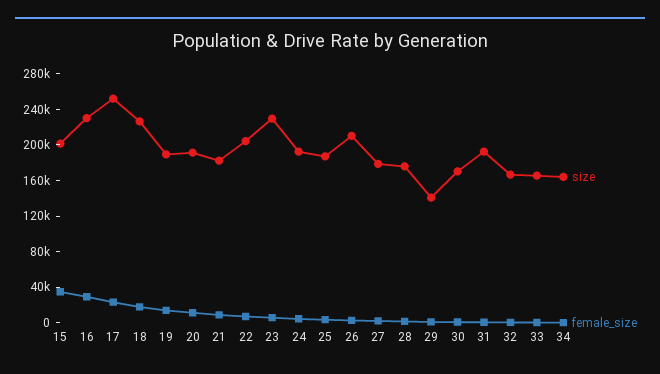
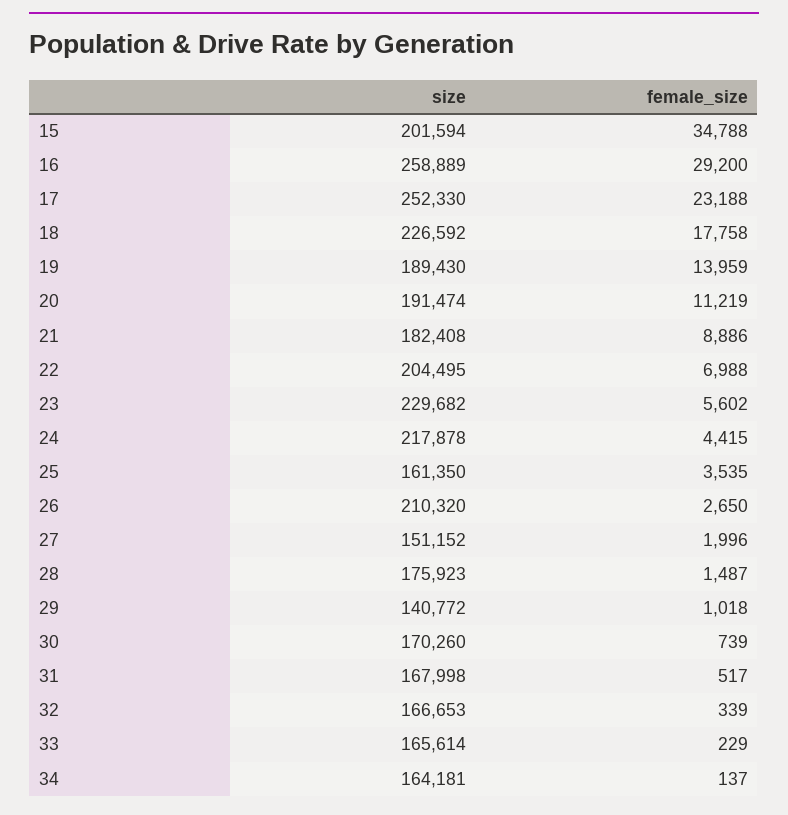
  {
    "size": {
      "15": 201594,
-     "16": 230000,
+     "16": 258889,
      "17": 252330,
      "18": 226592,
      "19": 189430,
      "20": 191474,
      "21": 182408,
      "22": 204495,
      "23": 229682,
-     "24": 190000,
+     "24": 217878,
-     "25": 190000,
+     "25": 161350,
      "26": 210320,
-     "27": 180000,
+     "27": 151152,
      "28": 175923,
      "29": 140772,
      "30": 170260,
-     "31": 190000,
+     "31": 167998,
      "32": 166653,
      "33": 165614,
      "34": 164181
    },
    "female_size": {
      "15": 34788,
      "16": 29200,
      "17": 23188,
      "18": 17758,
      "19": 13959,
      "20": 11219,
      "21": 8886,
      "22": 6988,
      "23": 5602,
      "24": 4415,
      "25": 3535,
      "26": 2650,
      "27": 1996,
      "28": 1487,
      "29": 1018,
      "30": 739,
      "31": 517,
      "32": 339,
      "33": 229,
      "34": 137
    }
  }

